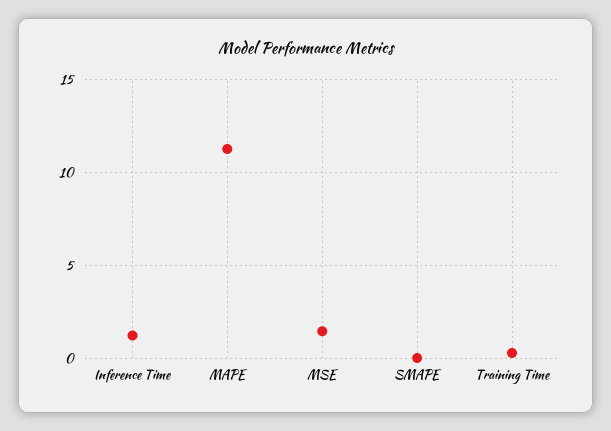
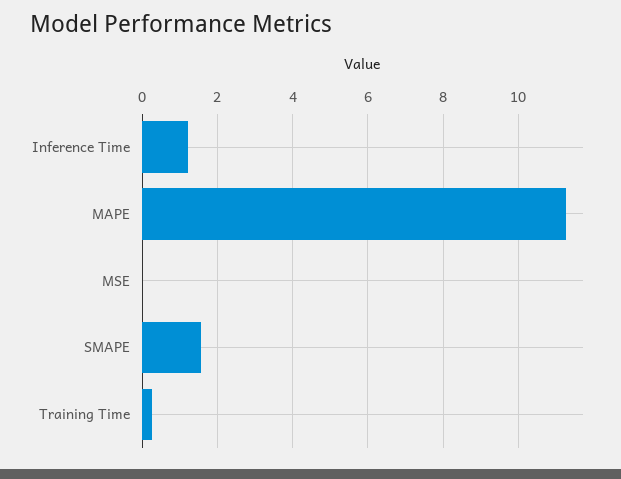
  {
    "Inference Time": 1.2,
    "MAPE": 11.2,
-   "MSE": 1.5,
+   "MSE": 0,
-   "SMAPE": 0,
+   "SMAPE": 1.6,
    "Training Time": 0.2
  }

